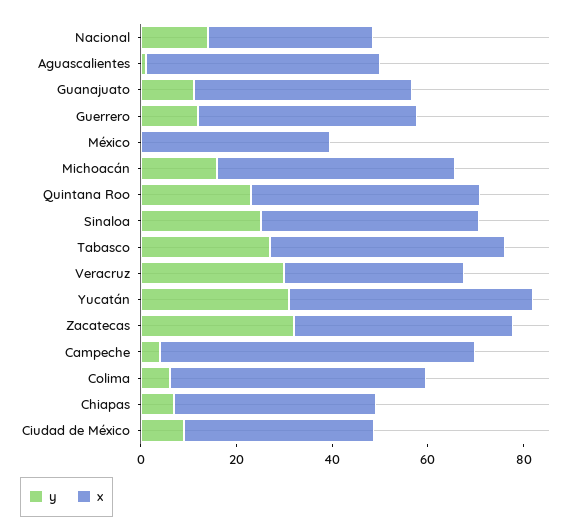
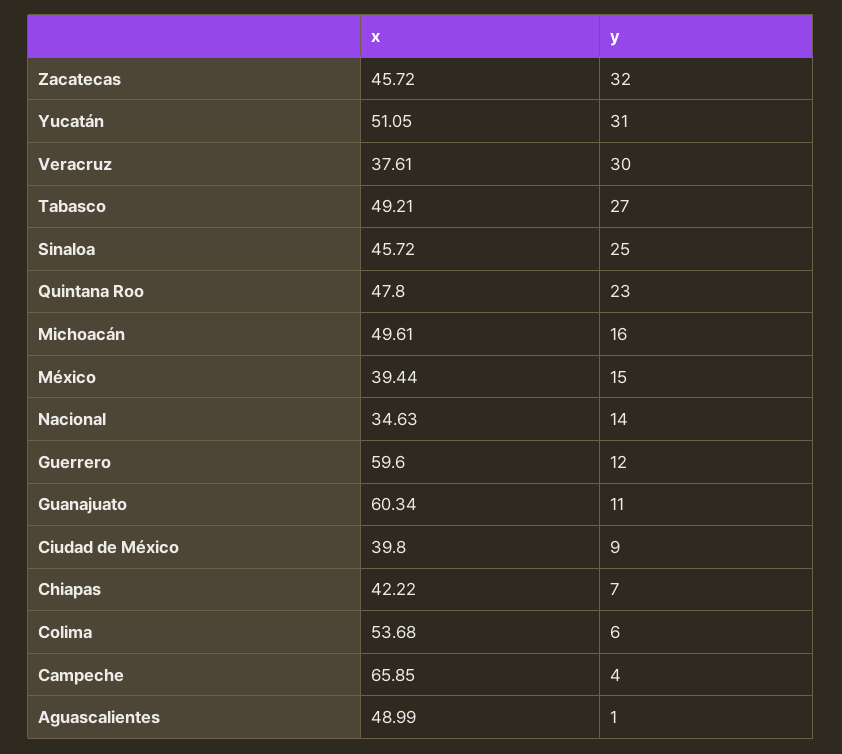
  {
    "y": {
      "Nacional": 14,
      "Aguascalientes": 1,
      "Guanajuato": 11,
      "Guerrero": 12,
-     "México": 0,
+     "México": 15,
      "Michoacán": 16,
      "Quintana Roo": 23,
      "Sinaloa": 25,
      "Tabasco": 27,
      "Veracruz": 30,
      "Yucatán": 31,
      "Zacatecas": 32,
      "Campeche": 4,
      "Colima": 6,
      "Chiapas": 7,
      "Ciudad de México": 9
    },
    "x": {
      "Nacional": 34.63,
      "Aguascalientes": 48.99,
-     "Guanajuato": 45,
+     "Guanajuato": 60.34,
-     "Guerrero": 45,
+     "Guerrero": 59.6,
      "México": 39.44,
      "Michoacán": 49.61,
      "Quintana Roo": 47.8,
      "Sinaloa": 45.72,
      "Tabasco": 49.21,
      "Veracruz": 37.61,
      "Yucatán": 51.05,
      "Zacatecas": 45.72,
      "Campeche": 65.85,
      "Colima": 53.68,
      "Chiapas": 42.22,
      "Ciudad de México": 39.8
    }
  }

